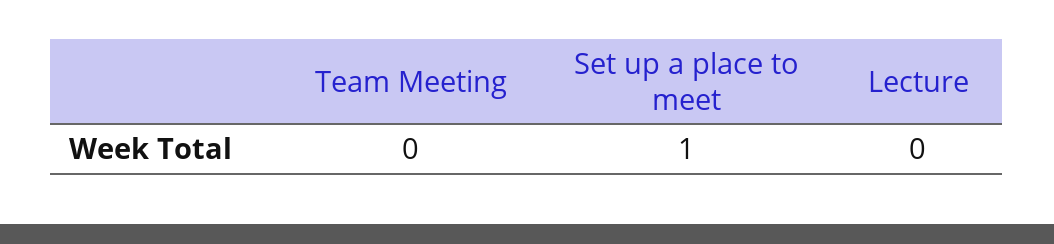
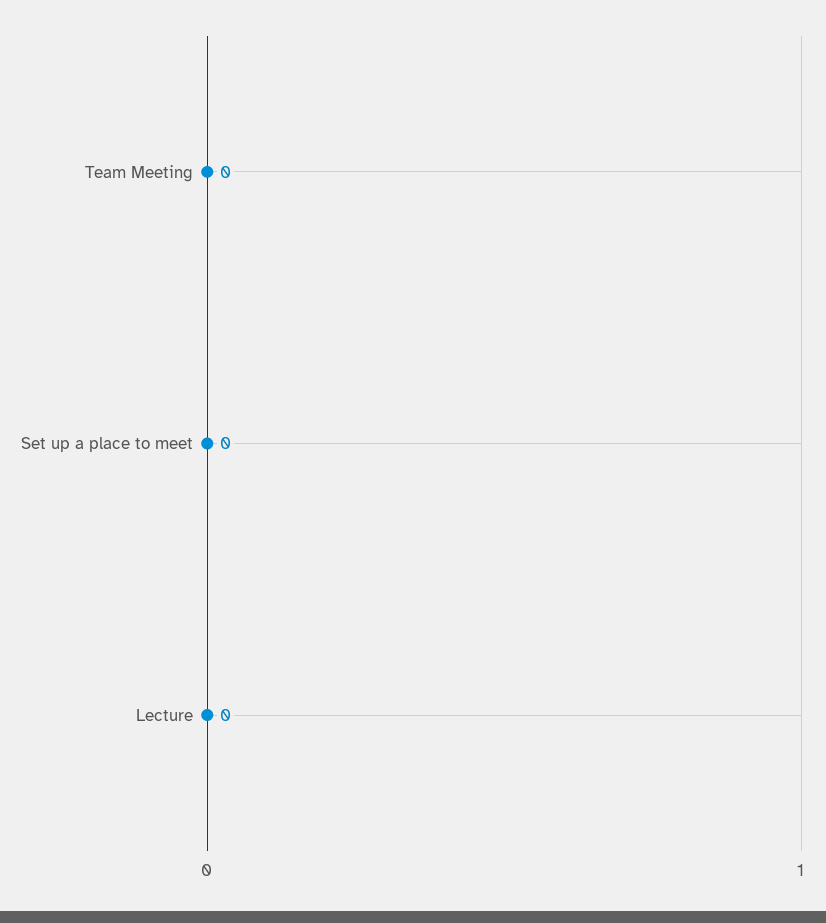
  {
    "Team Meeting": 0,
-   "Set up a place to meet": 1,
+   "Set up a place to meet": 0,
    "Lecture": 0
  }

